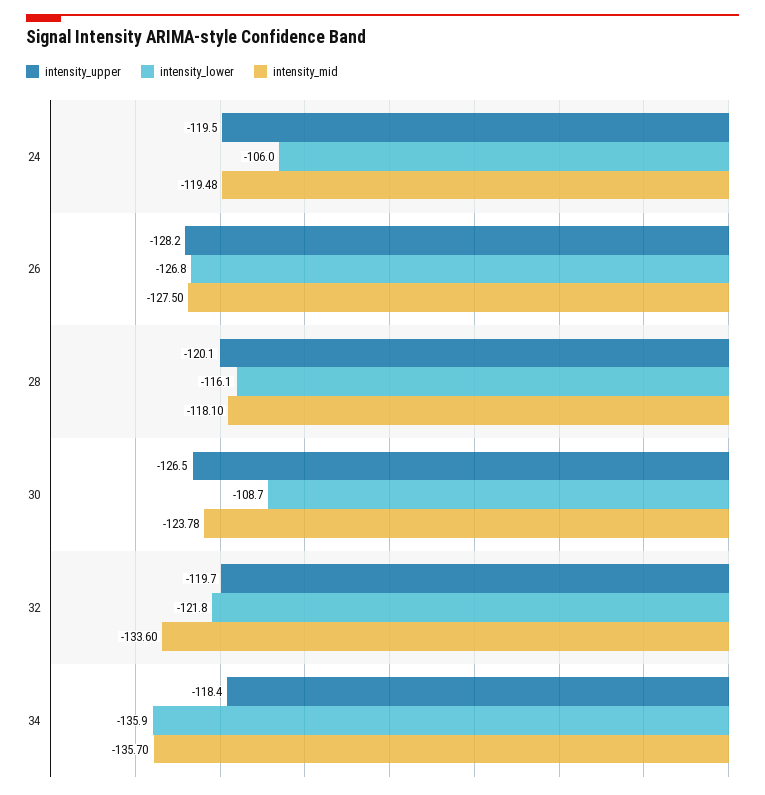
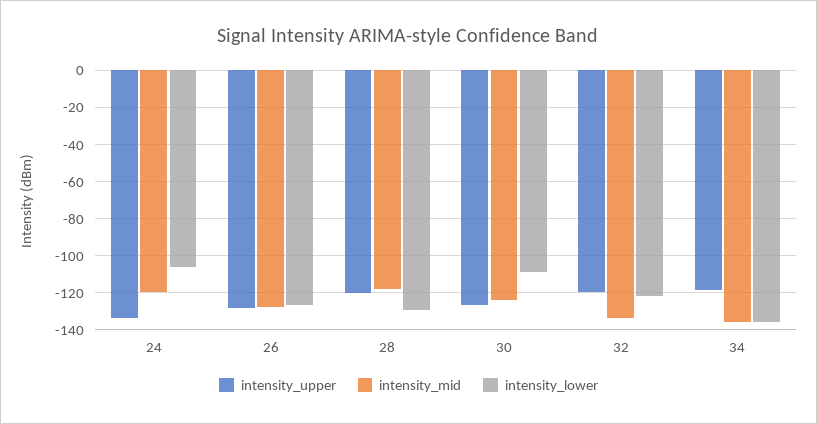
  {
    "intensity_upper": {
-     "24": -119.5,
+     "24": -135,
      "26": -128.2,
      "28": -120.1,
      "30": -126.5,
      "32": -119.7,
      "34": -118.4
    },
    "intensity_lower": {
      "24": -106,
      "26": -126.8,
-     "28": -116.1,
+     "28": -130,
      "30": -108.7,
      "32": -121.8,
      "34": -135.9
    },
    "intensity_mid": {
      "24": -119.48,
      "26": -127.5,
      "28": -118.1,
      "30": -123.78,
      "32": -133.6,
      "34": -135.7
    }
  }

